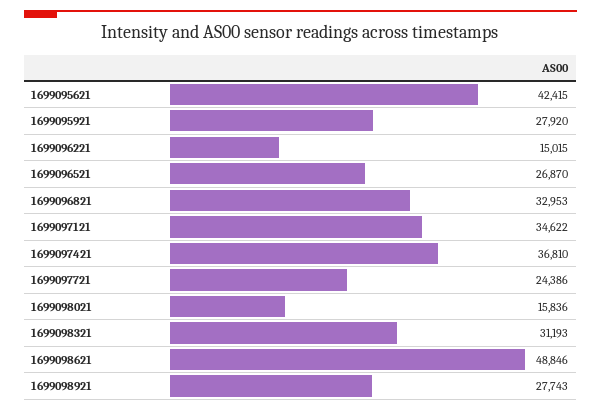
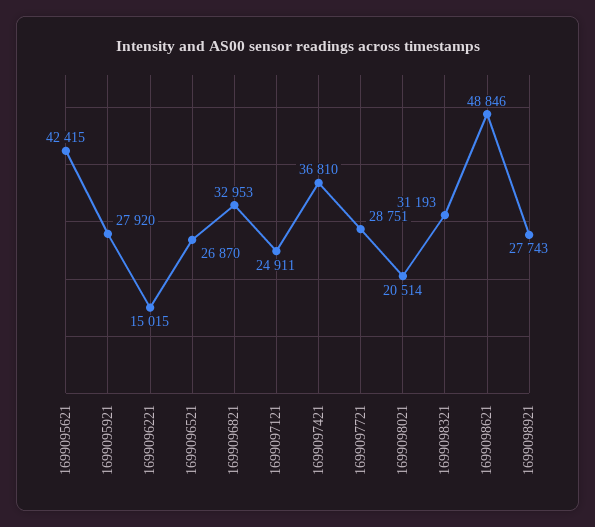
  {
    "1699095621": 42415,
    "1699095921": 27920,
    "1699096221": 15015,
    "1699096521": 26870,
    "1699096821": 32953,
-   "1699097121": 34622,
+   "1699097121": 24911,
    "1699097421": 36810,
-   "1699097721": 24386,
+   "1699097721": 28751,
-   "1699098021": 15836,
+   "1699098021": 20514,
    "1699098321": 31193,
    "1699098621": 48846,
    "1699098921": 27743
  }

